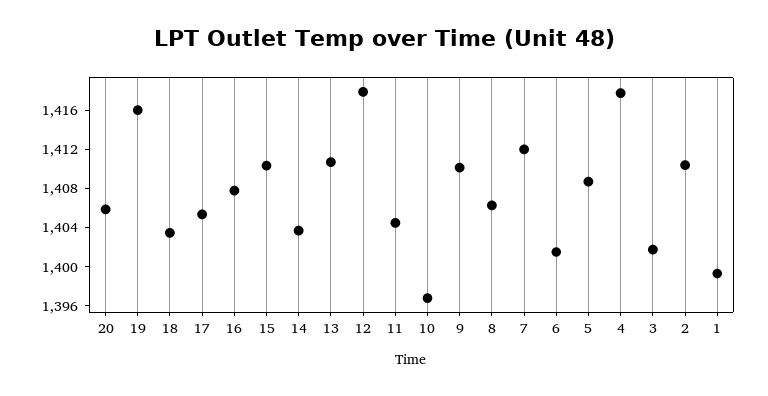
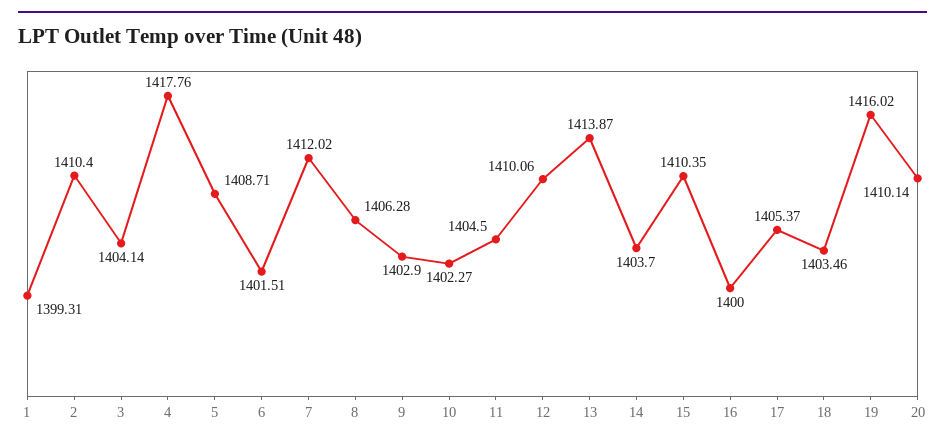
  {
-   "20": 1406,
+   "20": 1410.14,
    "19": 1416.02,
    "18": 1403.46,
    "17": 1405.37,
-   "16": 1408,
+   "16": 1400,
    "15": 1410.35,
    "14": 1403.7,
-   "13": 1411,
+   "13": 1413.87,
-   "12": 1418,
+   "12": 1410.06,
    "11": 1404.5,
-   "10": 1397,
+   "10": 1402.27,
-   "9": 1410,
+   "9": 1402.9,
    "8": 1406.28,
    "7": 1412.02,
    "6": 1401.51,
    "5": 1408.71,
    "4": 1417.76,
-   "3": 1402,
+   "3": 1404.14,
    "2": 1410.4,
    "1": 1399.31
  }

